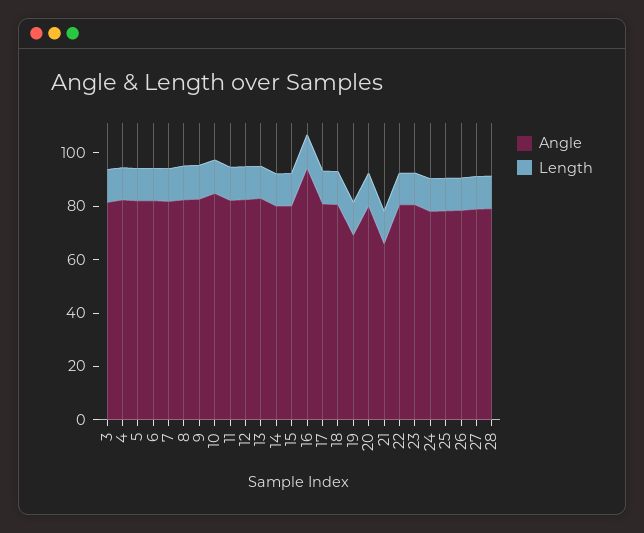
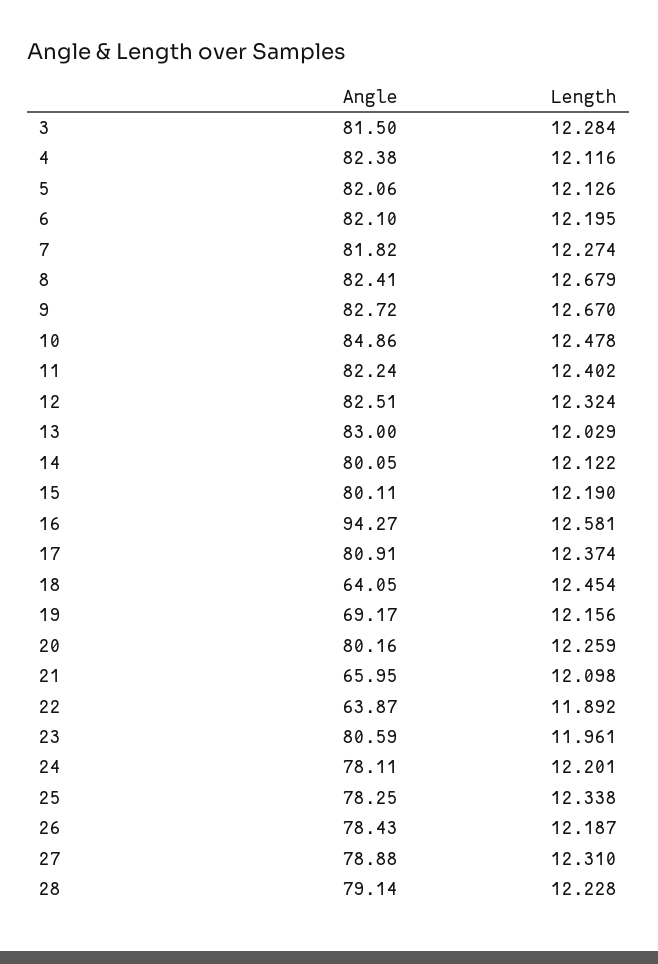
  {
    "Angle": {
      "3": 81.5,
      "4": 82.38,
      "5": 82.06,
      "6": 82.1,
      "7": 81.82,
      "8": 82.41,
      "9": 82.72,
      "10": 84.86,
      "11": 82.24,
      "12": 82.51,
      "13": 83,
      "14": 80.05,
      "15": 80.11,
      "16": 94.27,
      "17": 80.91,
-     "18": 80,
+     "18": 64.05,
      "19": 69.17,
      "20": 80.16,
      "21": 65.95,
-     "22": 80,
+     "22": 63.87,
      "23": 80.59,
      "24": 78.11,
      "25": 78.25,
      "26": 78.43,
      "27": 78.88,
      "28": 79.14
    },
    "Length": {
      "3": 12.284,
      "4": 12.116,
      "5": 12.126,
      "6": 12.195,
      "7": 12.274,
      "8": 12.679,
      "9": 12.67,
      "10": 12.478,
      "11": 12.402,
      "12": 12.324,
      "13": 12.029,
      "14": 12.122,
      "15": 12.19,
      "16": 12.581,
      "17": 12.374,
      "18": 12.454,
      "19": 12.156,
      "20": 12.259,
      "21": 12.098,
      "22": 11.892,
      "23": 11.961,
      "24": 12.201,
      "25": 12.338,
      "26": 12.187,
      "27": 12.31,
      "28": 12.228
    }
  }

